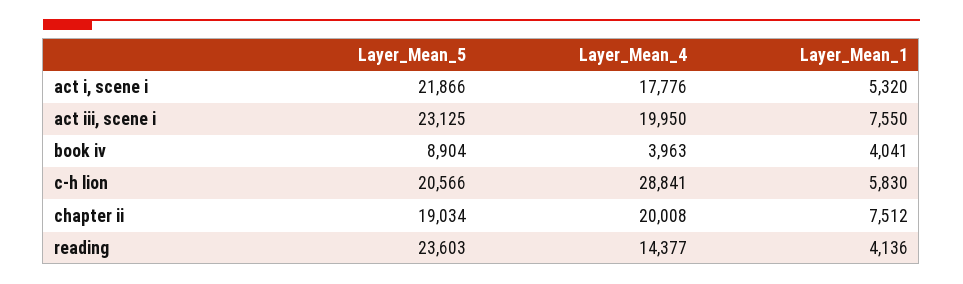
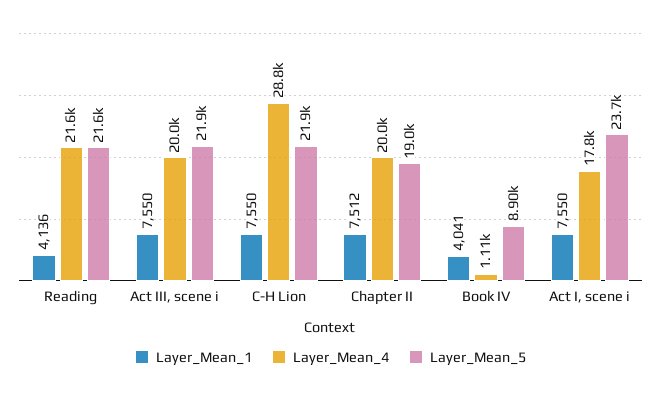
  {
    "Layer_Mean_5": {
-     "act i, scene i": 21866,
+     "act i, scene i": 23700,
-     "act iii, scene i": 23125,
+     "act iii, scene i": 21900,
      "book iv": 8904,
-     "c-h lion": 20566,
+     "c-h lion": 21900,
      "chapter ii": 19034,
-     "reading": 23603
+     "reading": 21600
    },
    "Layer_Mean_4": {
      "act i, scene i": 17776,
      "act iii, scene i": 19950,
-     "book iv": 3963,
+     "book iv": 1110,
      "c-h lion": 28841,
      "chapter ii": 20008,
-     "reading": 14377
+     "reading": 21600
    },
    "Layer_Mean_1": {
-     "act i, scene i": 5320,
+     "act i, scene i": 7550,
      "act iii, scene i": 7550,
      "book iv": 4041,
-     "c-h lion": 5830,
+     "c-h lion": 7550,
      "chapter ii": 7512,
      "reading": 4136
    }
  }

